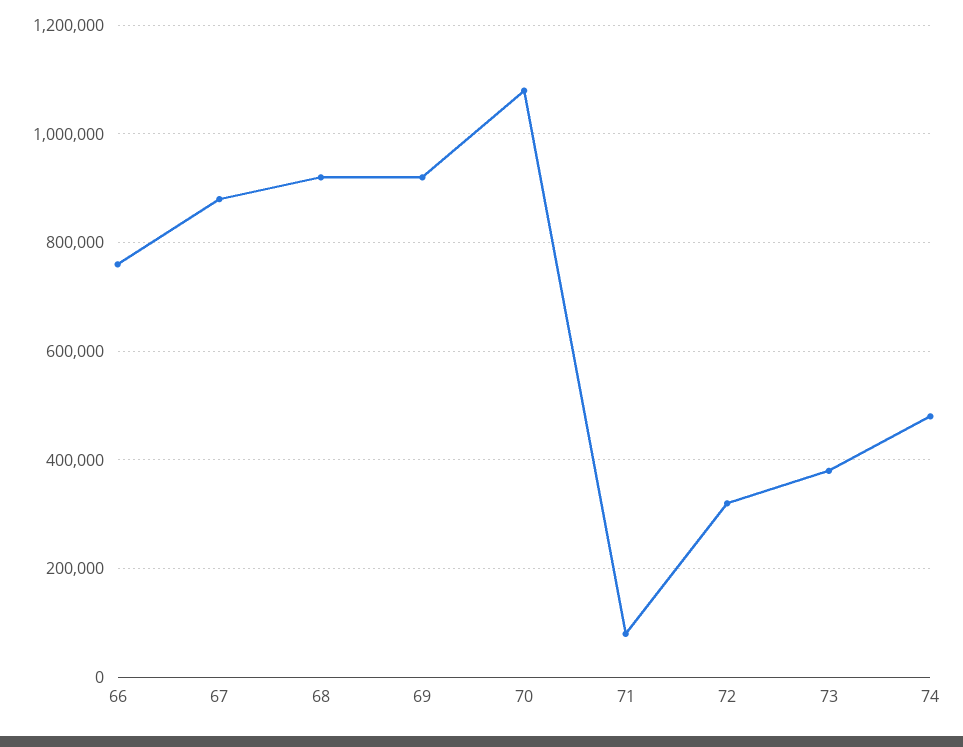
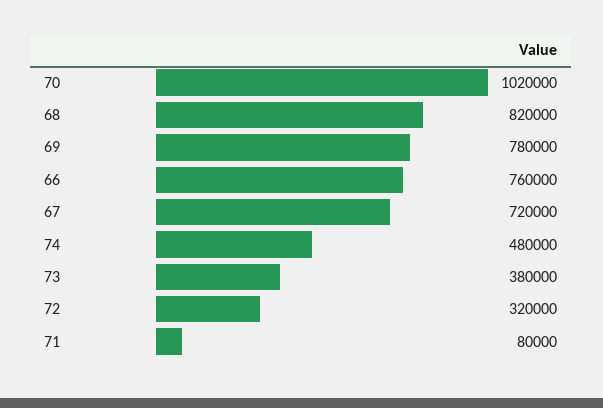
  {
    "66": 760000,
-   "67": 880000,
+   "67": 720000,
-   "68": 920000,
+   "68": 820000,
-   "69": 920000,
+   "69": 780000,
-   "70": 1080000,
+   "70": 1020000,
    "71": 80000,
    "72": 320000,
    "73": 380000,
    "74": 480000
  }

